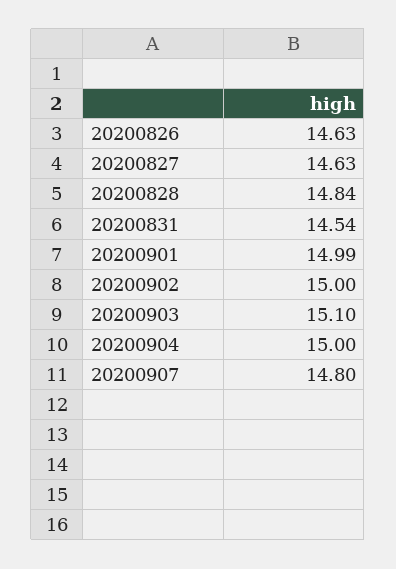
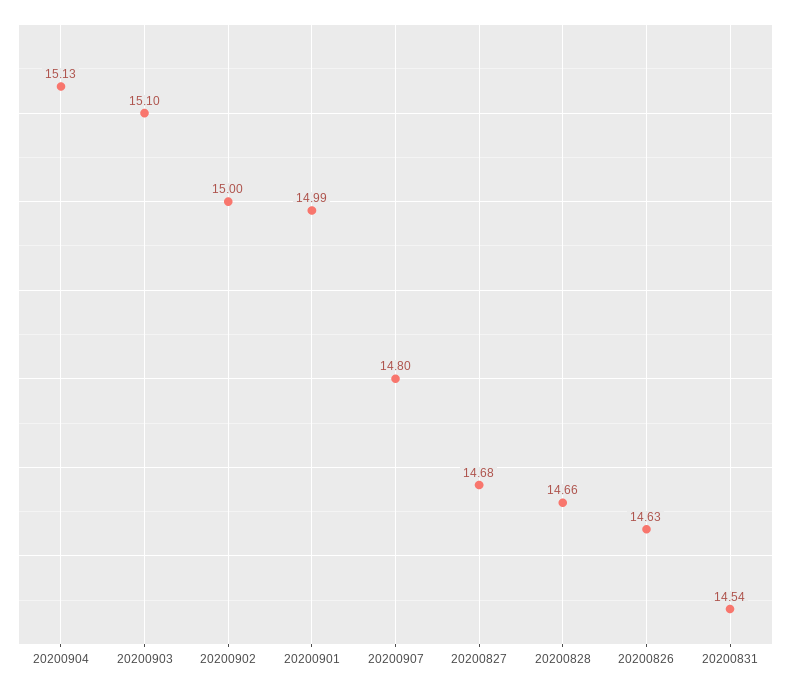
  {
    "20200826": 14.63,
-   "20200827": 14.63,
+   "20200827": 14.68,
-   "20200828": 14.84,
+   "20200828": 14.66,
    "20200831": 14.54,
    "20200901": 14.99,
    "20200902": 15,
    "20200903": 15.1,
-   "20200904": 15,
+   "20200904": 15.13,
    "20200907": 14.8
  }

